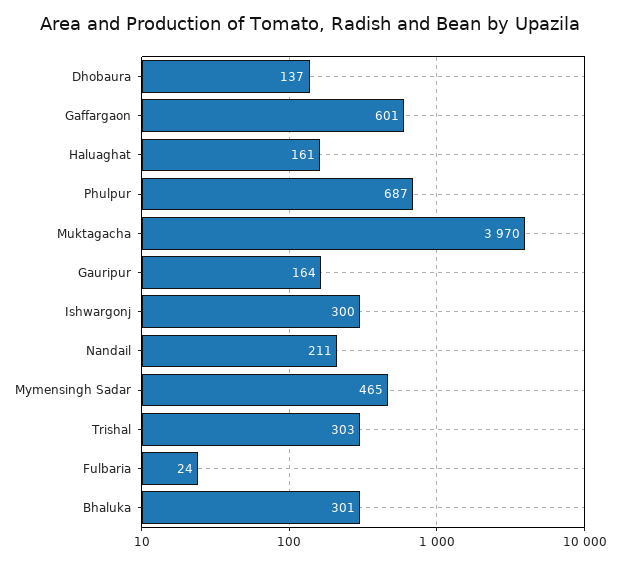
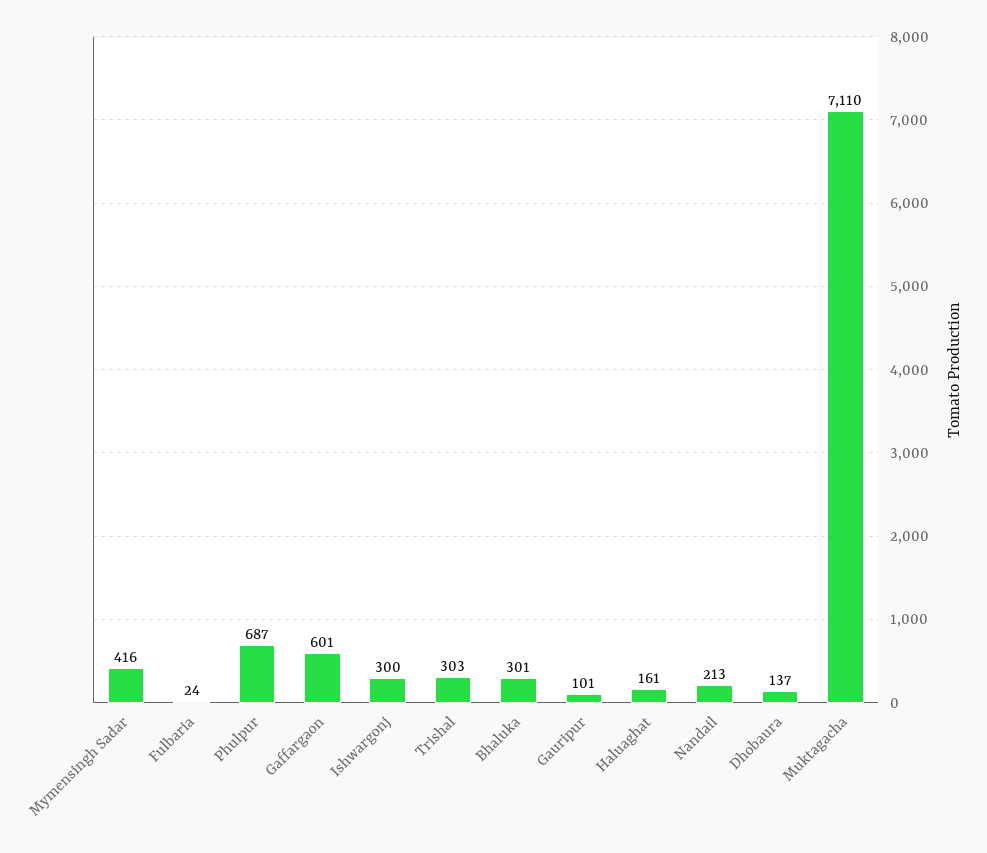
  {
    "Dhobaura": 137,
    "Gaffargaon": 601,
    "Haluaghat": 161,
    "Phulpur": 687,
-   "Muktagacha": 3970,
+   "Muktagacha": 7110,
-   "Gauripur": 164,
+   "Gauripur": 101,
    "Ishwargonj": 300,
-   "Nandail": 211,
+   "Nandail": 213,
-   "Mymensingh Sadar": 465,
+   "Mymensingh Sadar": 416,
    "Trishal": 303,
    "Fulbaria": 24,
    "Bhaluka": 301
  }

